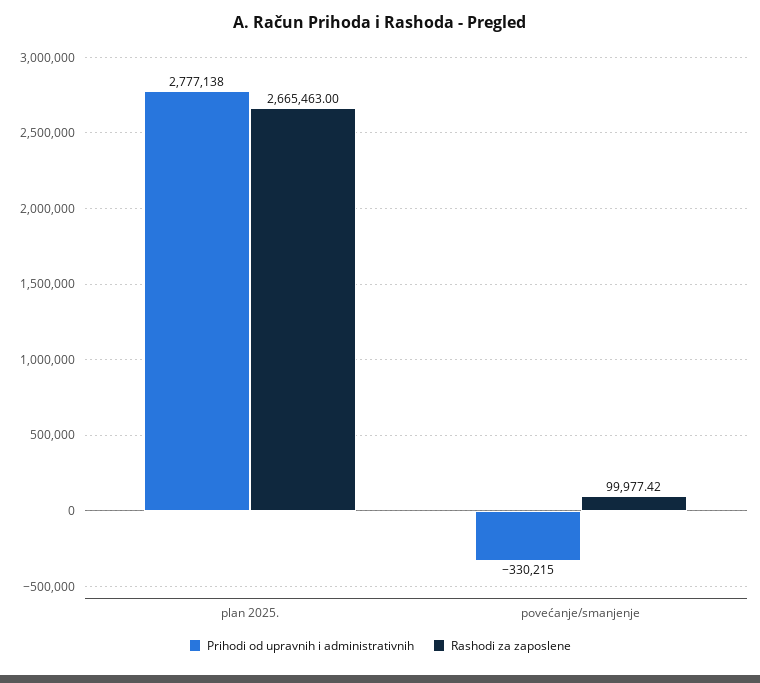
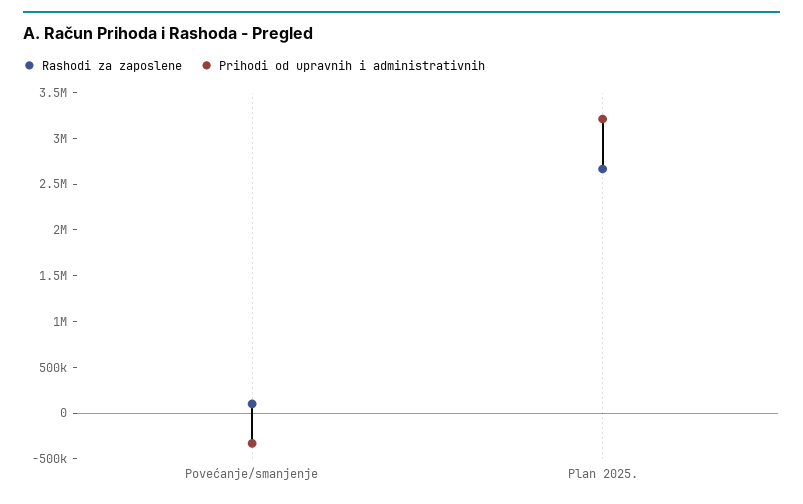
  {
    "Prihodi od upravnih i administrativnih": {
-     "plan 2025.": 2777138,
+     "plan 2025.": 3200000,
      "povećanje/smanjenje": -330215
    },
    "Rashodi za zaposlene": {
      "plan 2025.": 2665463,
      "povećanje/smanjenje": 99977.42
    }
  }

